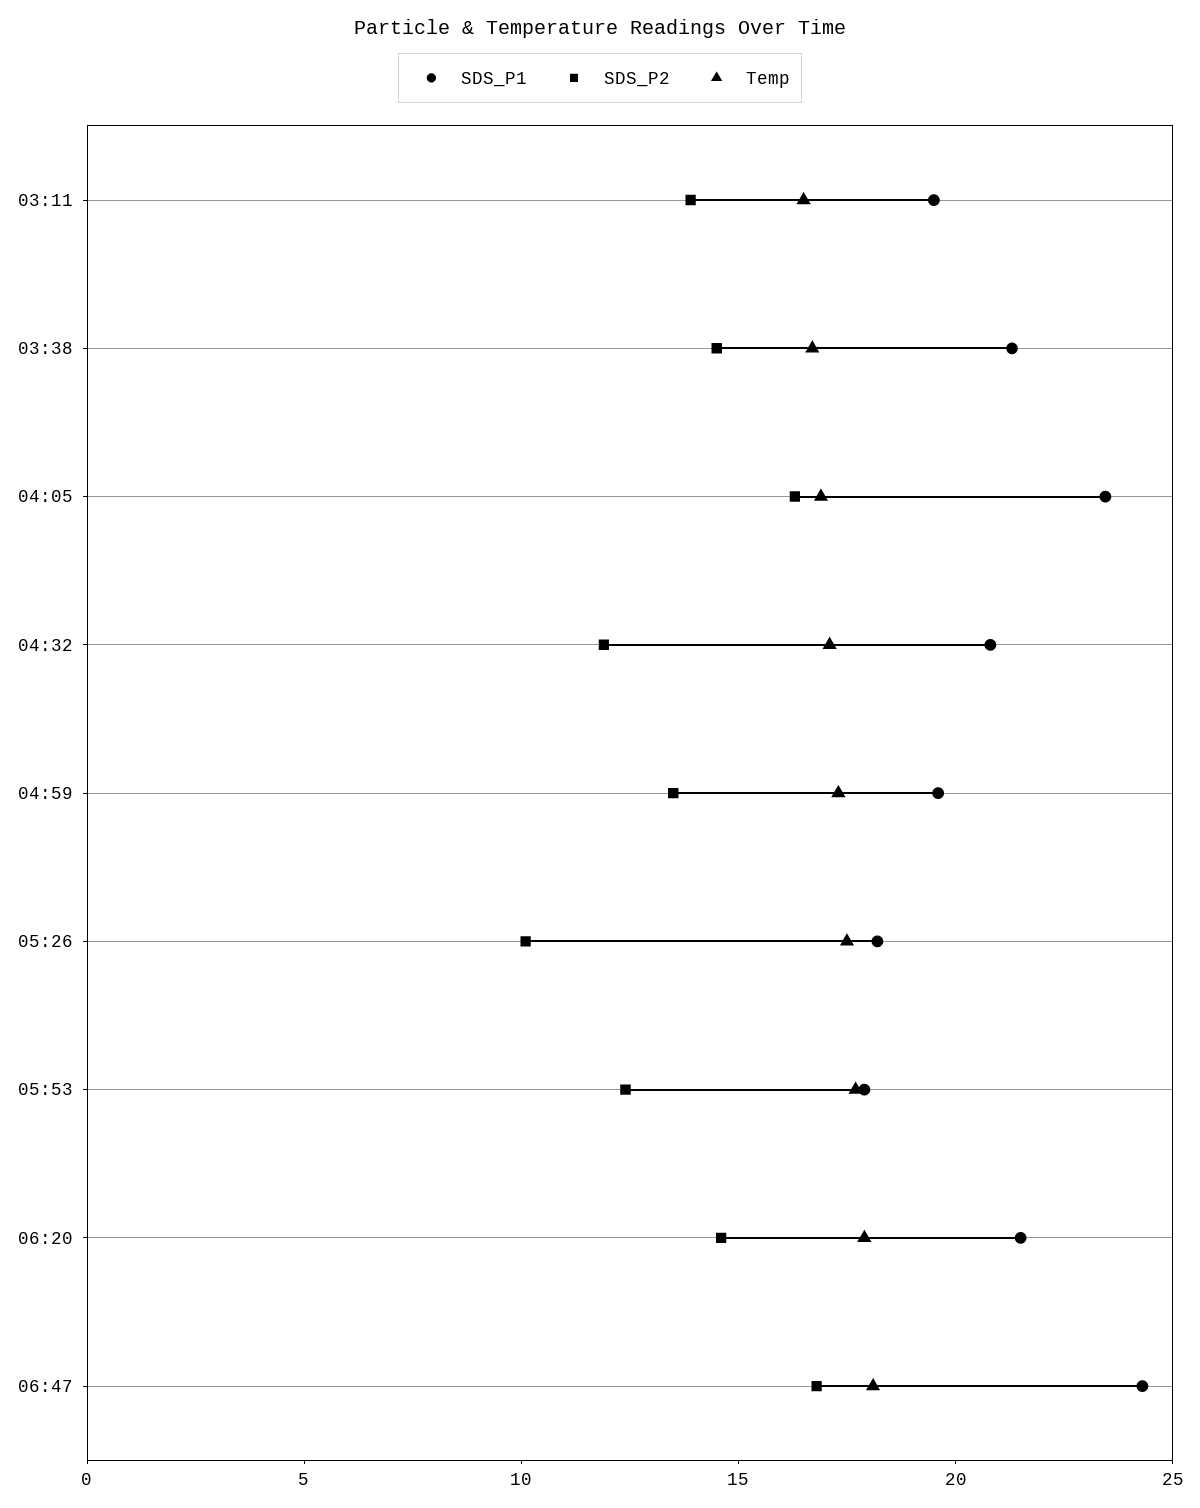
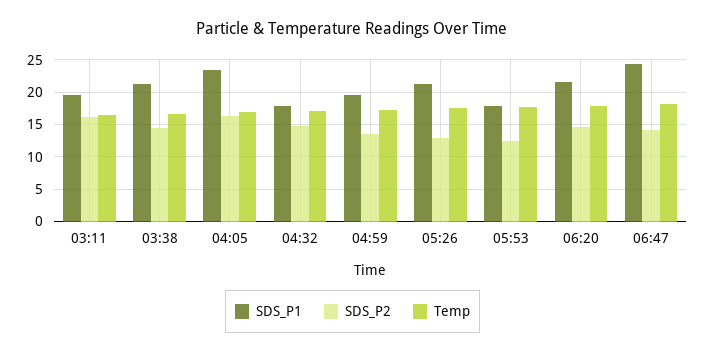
  {
    "SDS_P1": {
      "03:11": 20,
      "03:38": 21,
      "04:05": 23,
-     "04:32": 21,
+     "04:32": 18,
      "04:59": 20,
-     "05:26": 18,
+     "05:26": 21,
      "05:53": 18,
      "06:20": 22,
      "06:47": 24
    },
    "SDS_P2": {
-     "03:11": 14,
+     "03:11": 16,
      "03:38": 15,
      "04:05": 16,
-     "04:32": 12,
+     "04:32": 15,
      "04:59": 14,
-     "05:26": 10,
+     "05:26": 13,
      "05:53": 12,
      "06:20": 15,
-     "06:47": 17
+     "06:47": 14
    },
    "Temp": {
      "03:11": 17,
      "03:38": 17,
      "04:05": 17,
      "04:32": 17,
      "04:59": 17,
      "05:26": 18,
      "05:53": 18,
      "06:20": 18,
      "06:47": 18
    }
  }

